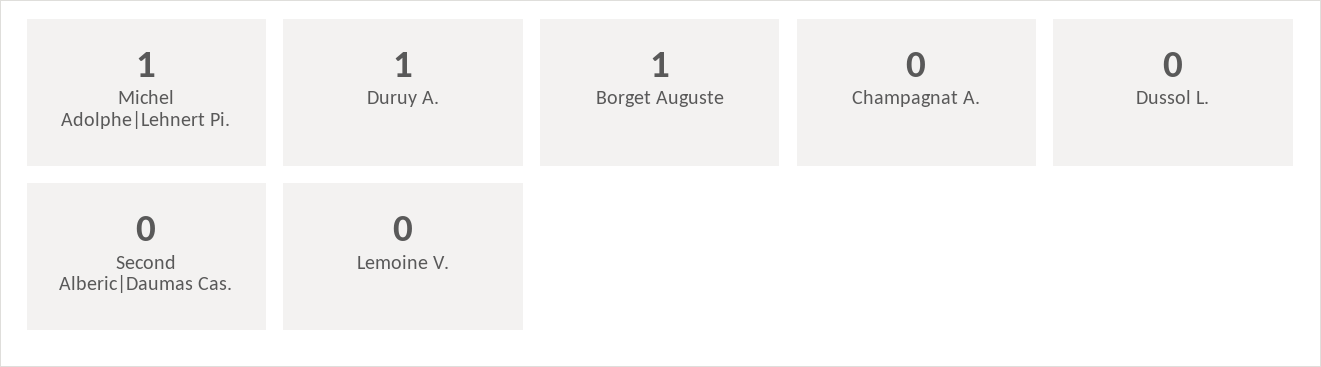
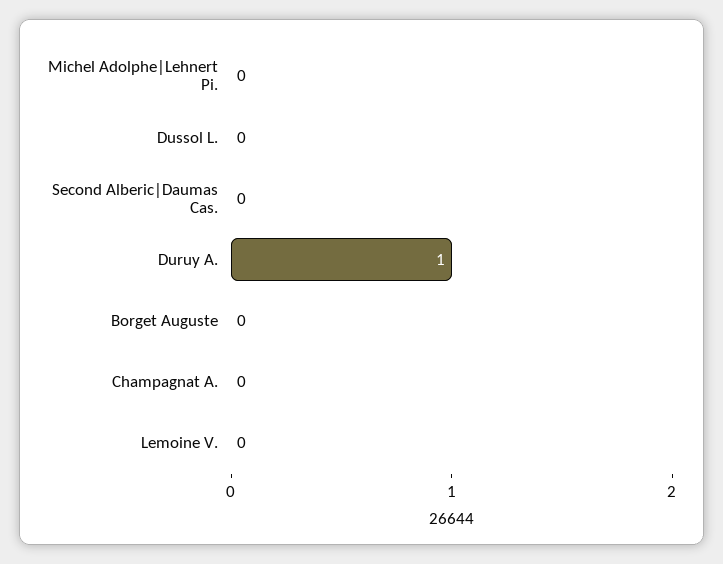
  {
-   "Michel Adolphe|Lehnert Pi.": 1,
+   "Michel Adolphe|Lehnert Pi.": 0,
    "Duruy A.": 1,
-   "Borget Auguste": 1,
+   "Borget Auguste": 0,
    "Champagnat A.": 0,
    "Dussol L.": 0,
    "Second Alberic|Daumas Cas.": 0,
    "Lemoine V.": 0
  }

